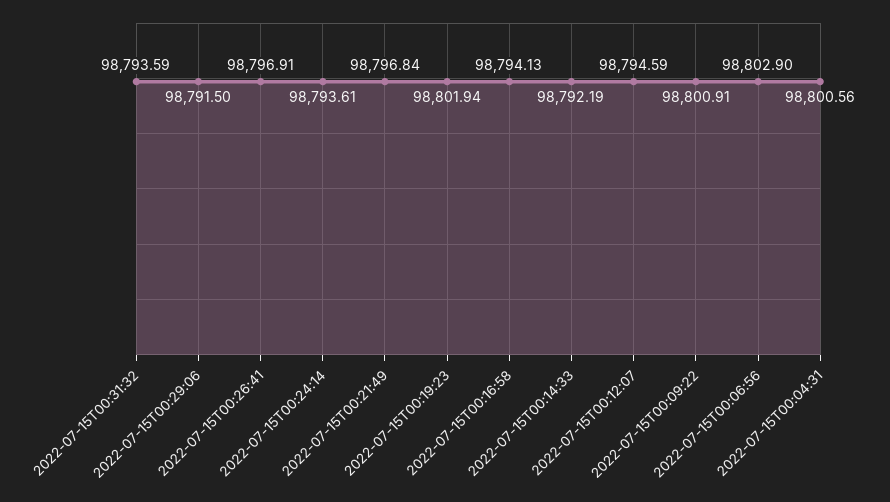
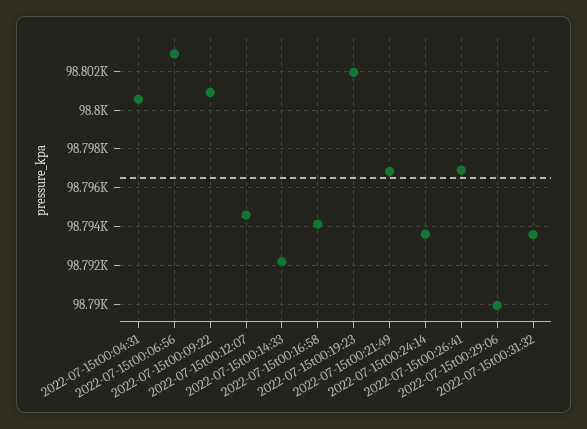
  {
    "2022-07-15T00:31:32": 98793.59,
-   "2022-07-15T00:29:06": 98791.5,
+   "2022-07-15T00:29:06": 98790,
    "2022-07-15T00:26:41": 98796.91,
    "2022-07-15T00:24:14": 98793.61,
    "2022-07-15T00:21:49": 98796.84,
    "2022-07-15T00:19:23": 98801.94,
    "2022-07-15T00:16:58": 98794.13,
    "2022-07-15T00:14:33": 98792.19,
    "2022-07-15T00:12:07": 98794.59,
    "2022-07-15T00:09:22": 98800.91,
    "2022-07-15T00:06:56": 98802.9,
    "2022-07-15T00:04:31": 98800.56
  }

